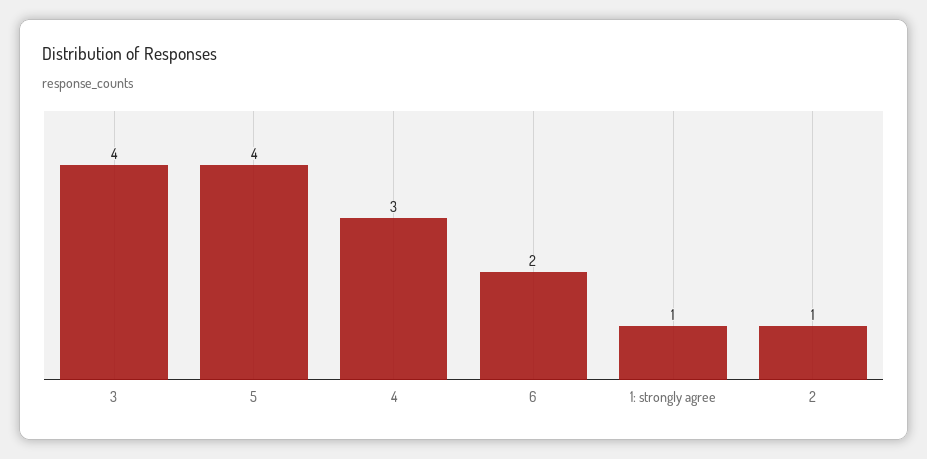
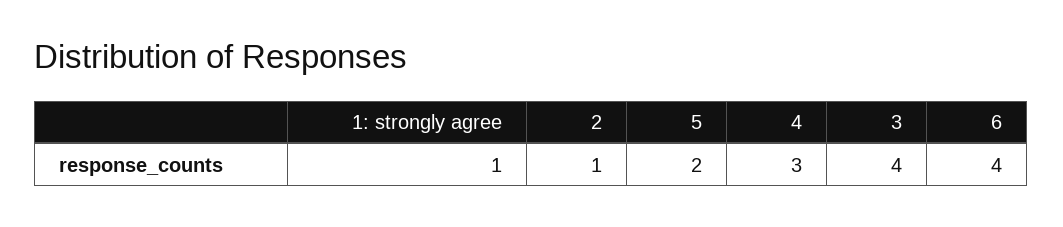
  {
    "3": 4,
-   "5": 4,
+   "5": 2,
    "4": 3,
-   "6": 2,
+   "6": 4,
    "1: strongly agree": 1,
    "2": 1
  }

